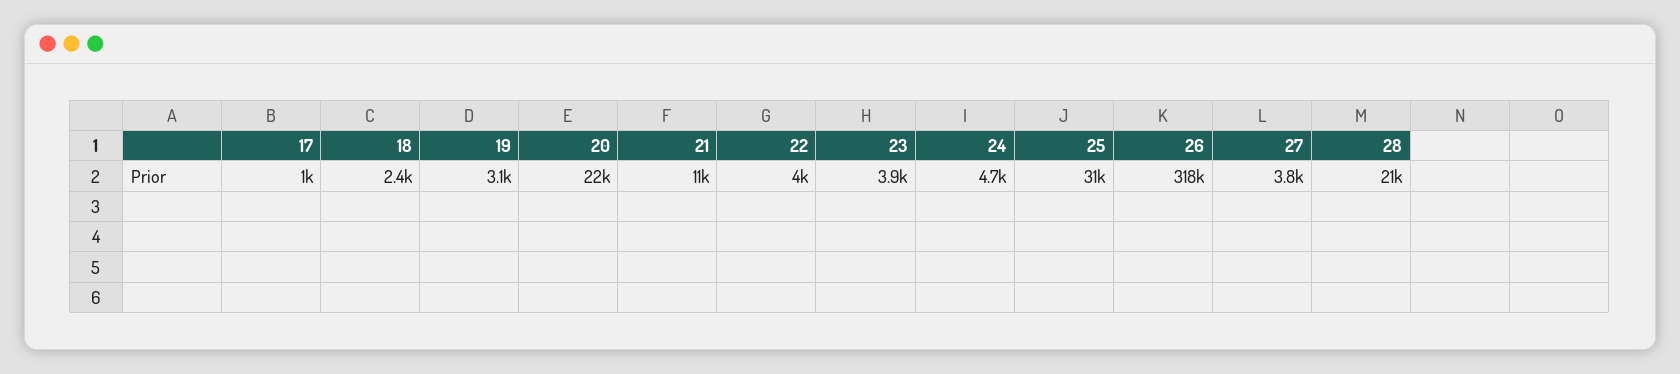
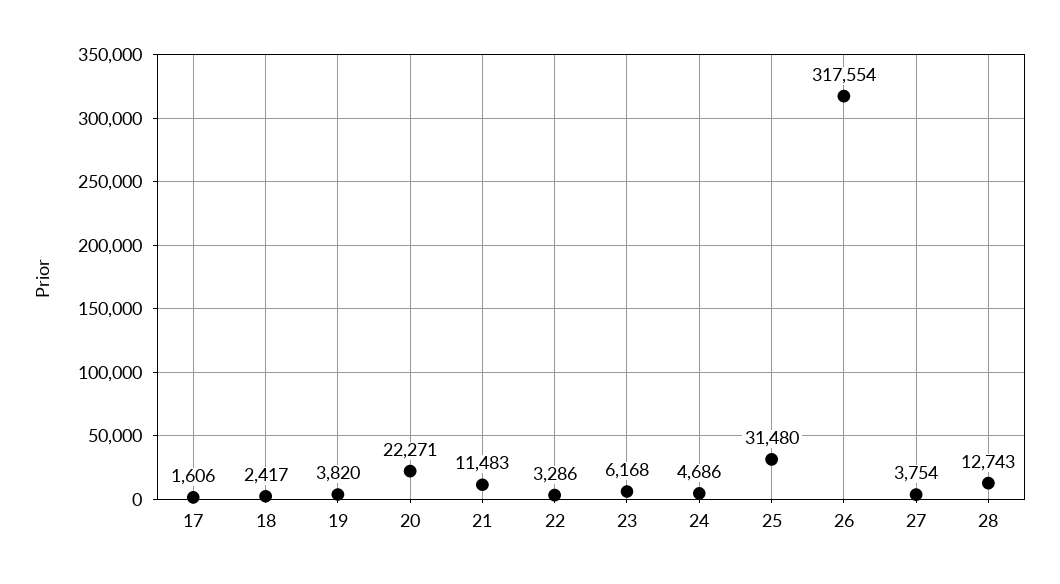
  {
-   "17": 1000,
+   "17": 1606,
    "18": 2417,
-   "19": 3100,
+   "19": 3820,
    "20": 22271,
    "21": 11483,
-   "22": 4000,
+   "22": 3286,
-   "23": 3900,
+   "23": 6168,
    "24": 4686,
    "25": 31480,
    "26": 317554,
    "27": 3754,
-   "28": 21000
+   "28": 12743
  }

